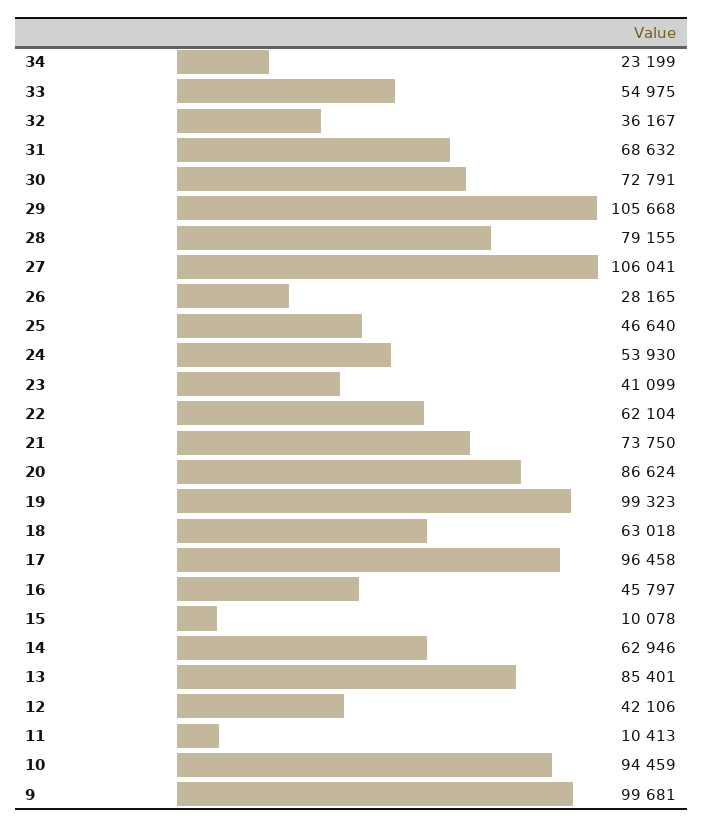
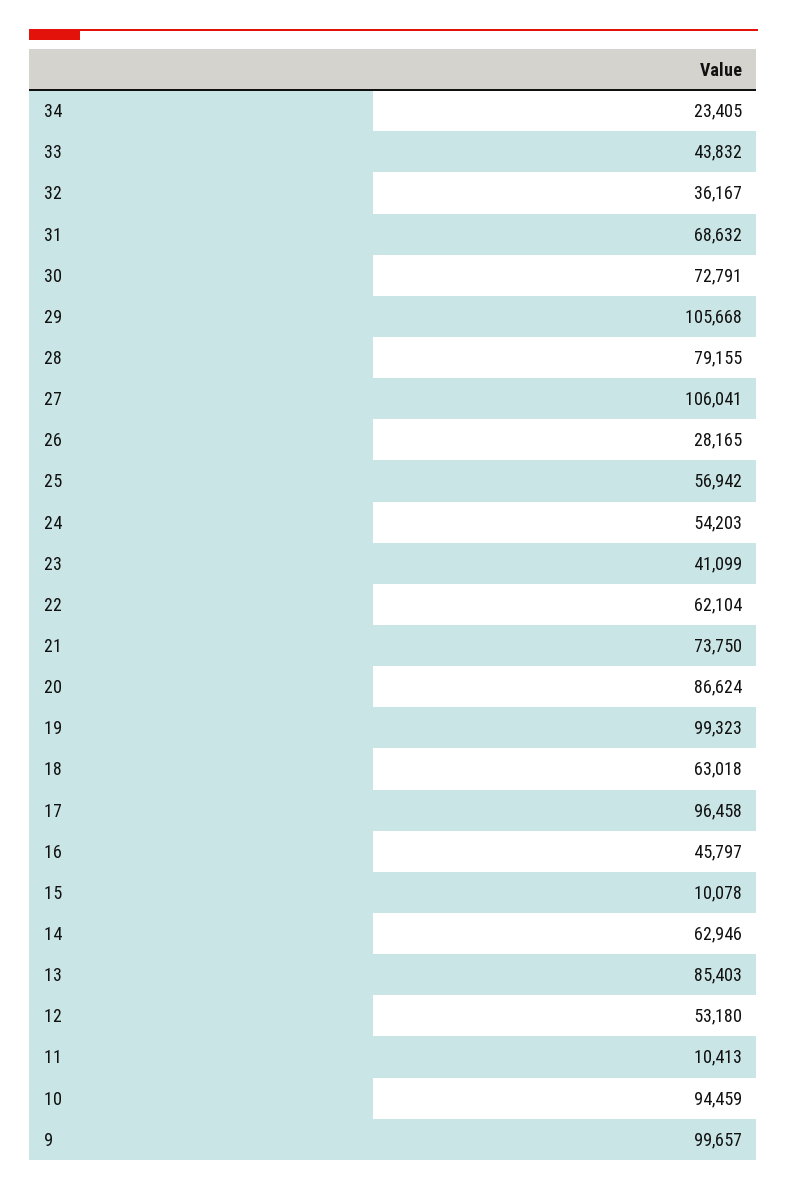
  {
-   "34": 23199,
+   "34": 23405,
-   "33": 54975,
+   "33": 43832,
    "32": 36167,
    "31": 68632,
    "30": 72791,
    "29": 105668,
    "28": 79155,
    "27": 106041,
    "26": 28165,
-   "25": 46640,
+   "25": 56942,
-   "24": 53930,
+   "24": 54203,
    "23": 41099,
    "22": 62104,
    "21": 73750,
    "20": 86624,
    "19": 99323,
    "18": 63018,
    "17": 96458,
    "16": 45797,
    "15": 10078,
    "14": 62946,
-   "13": 85401,
+   "13": 85403,
-   "12": 42106,
+   "12": 53180,
    "11": 10413,
    "10": 94459,
-   "9": 99681
+   "9": 99657
  }

